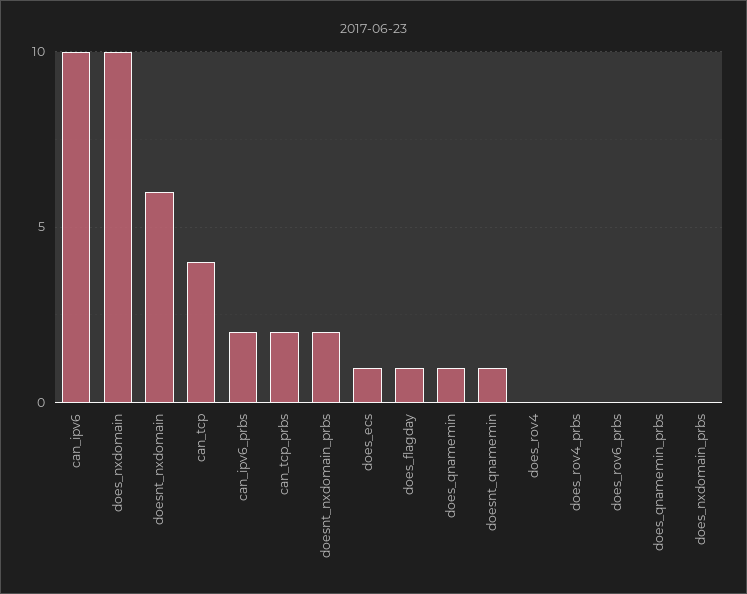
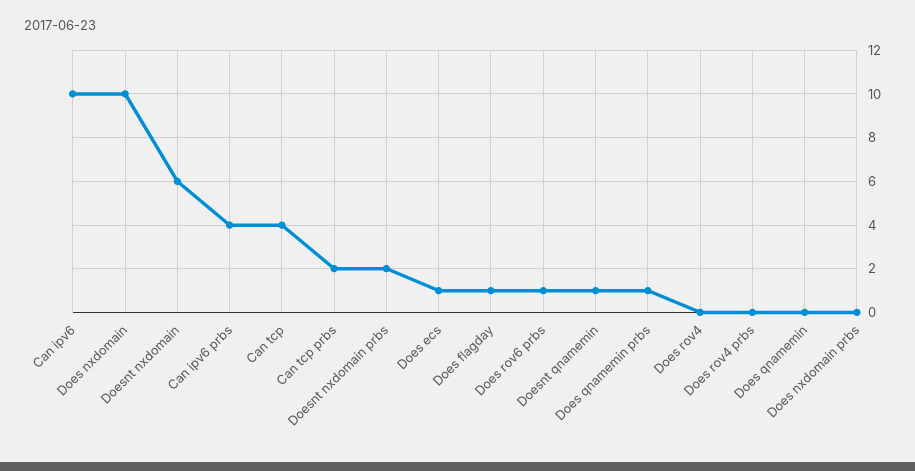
  {
    "can_ipv6": 10,
    "does_nxdomain": 10,
    "doesnt_nxdomain": 6,
    "can_tcp": 4,
-   "can_ipv6_prbs": 2,
+   "can_ipv6_prbs": 4,
    "can_tcp_prbs": 2,
    "doesnt_nxdomain_prbs": 2,
    "does_ecs": 1,
    "does_flagday": 1,
-   "does_qnamemin": 1,
+   "does_qnamemin": 0,
    "doesnt_qnamemin": 1,
    "does_rov4": 0,
    "does_rov4_prbs": 0,
-   "does_rov6_prbs": 0,
+   "does_rov6_prbs": 1,
-   "does_qnamemin_prbs": 0,
+   "does_qnamemin_prbs": 1,
    "does_nxdomain_prbs": 0
  }

